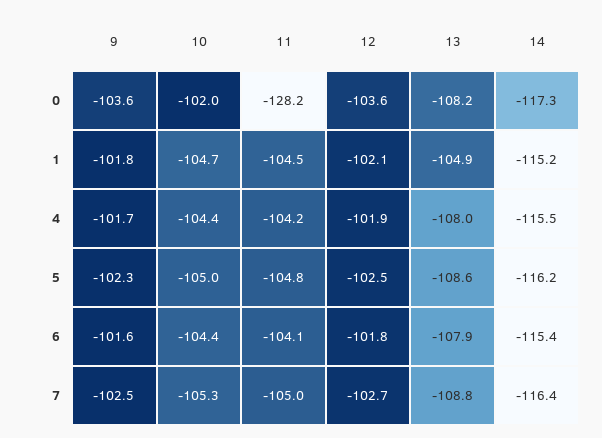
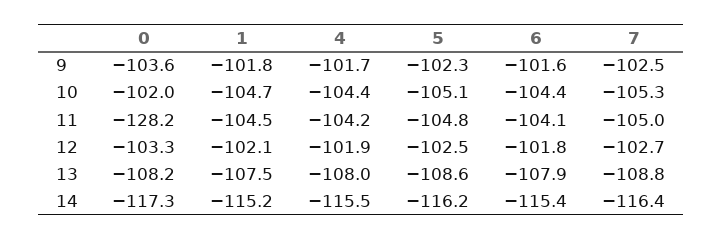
  {
    "9": {
      "0": -103.6,
      "1": -101.8,
      "4": -101.7,
      "5": -102.3,
      "6": -101.6,
      "7": -102.5
    },
    "10": {
      "0": -102,
      "1": -104.7,
      "4": -104.4,
-     "5": -105,
+     "5": -105.1,
      "6": -104.4,
      "7": -105.3
    },
    "11": {
      "0": -128.2,
      "1": -104.5,
      "4": -104.2,
      "5": -104.8,
      "6": -104.1,
      "7": -105
    },
    "12": {
-     "0": -103.6,
+     "0": -103.3,
      "1": -102.1,
      "4": -101.9,
      "5": -102.5,
      "6": -101.8,
      "7": -102.7
    },
    "13": {
      "0": -108.2,
-     "1": -104.9,
+     "1": -107.5,
      "4": -108,
      "5": -108.6,
      "6": -107.9,
      "7": -108.8
    },
    "14": {
      "0": -117.3,
      "1": -115.2,
      "4": -115.5,
      "5": -116.2,
      "6": -115.4,
      "7": -116.4
    }
  }

